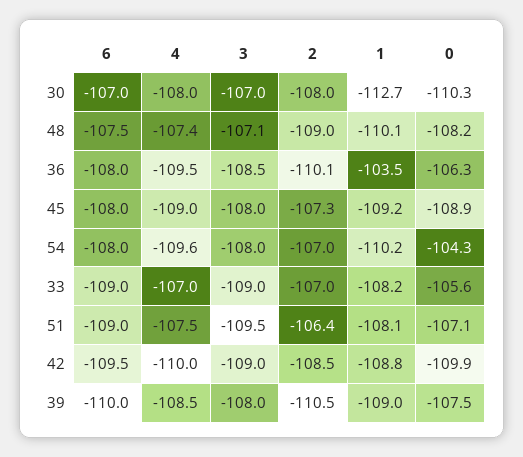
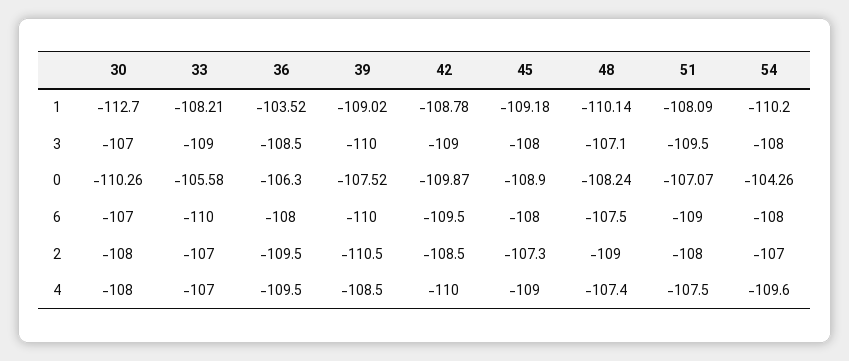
  {
    "6": {
      "30": -107,
      "48": -107.5,
      "36": -108,
      "45": -108,
      "54": -108,
-     "33": -109,
+     "33": -110,
      "51": -109,
      "42": -109.5,
      "39": -110
    },
    "4": {
      "30": -108,
      "48": -107.4,
      "36": -109.5,
      "45": -109,
      "54": -109.6,
      "33": -107,
      "51": -107.5,
      "42": -110,
      "39": -108.5
    },
    "3": {
      "30": -107,
      "48": -107.1,
      "36": -108.5,
      "45": -108,
      "54": -108,
      "33": -109,
      "51": -109.5,
      "42": -109,
-     "39": -108
+     "39": -110
    },
    "2": {
      "30": -108,
      "48": -109,
-     "36": -110.1,
+     "36": -109.5,
      "45": -107.3,
      "54": -107,
      "33": -107,
-     "51": -106.4,
+     "51": -108,
      "42": -108.5,
      "39": -110.5
    },
    "1": {
      "30": -112.7,
      "48": -110.14,
      "36": -103.52,
      "45": -109.18,
      "54": -110.2,
      "33": -108.21,
      "51": -108.09,
      "42": -108.78,
      "39": -109.02
    },
    "0": {
      "30": -110.26,
      "48": -108.24,
      "36": -106.3,
      "45": -108.9,
      "54": -104.26,
      "33": -105.58,
      "51": -107.07,
      "42": -109.87,
      "39": -107.52
    }
  }

